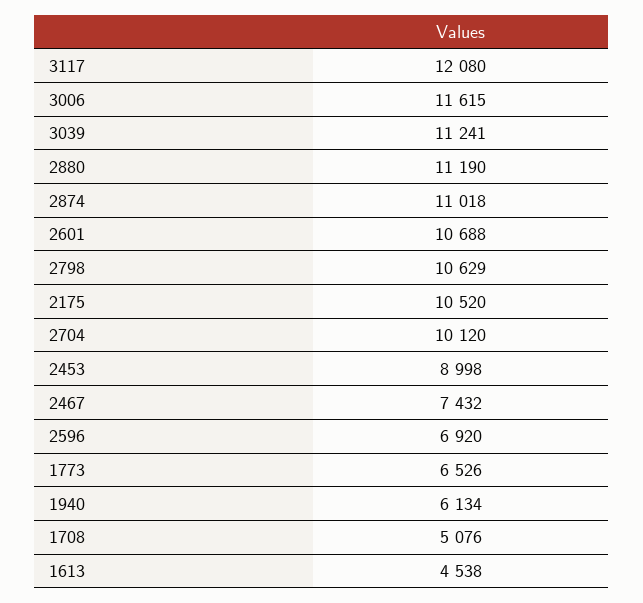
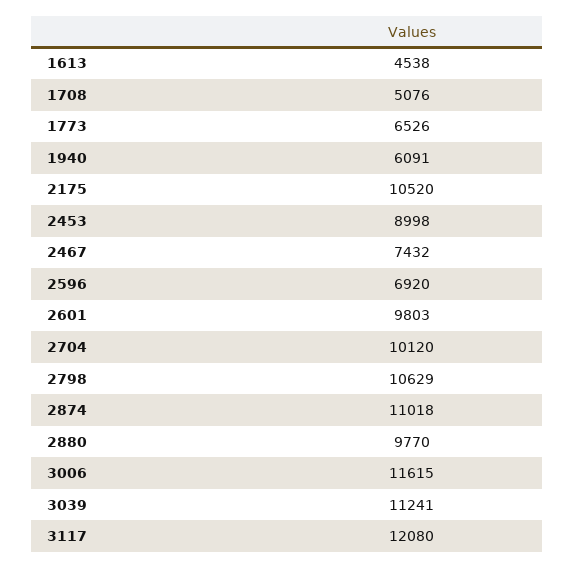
  {
    "3117": 12080,
    "3006": 11615,
    "3039": 11241,
-   "2880": 11190,
+   "2880": 9770,
    "2874": 11018,
-   "2601": 10688,
+   "2601": 9803,
    "2798": 10629,
    "2175": 10520,
    "2704": 10120,
    "2453": 8998,
    "2467": 7432,
    "2596": 6920,
    "1773": 6526,
-   "1940": 6134,
+   "1940": 6091,
    "1708": 5076,
    "1613": 4538
  }

